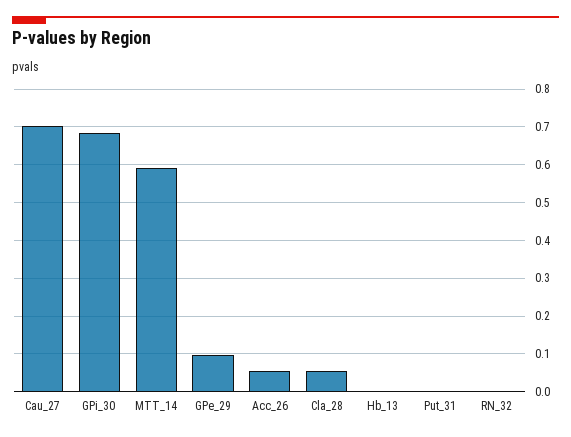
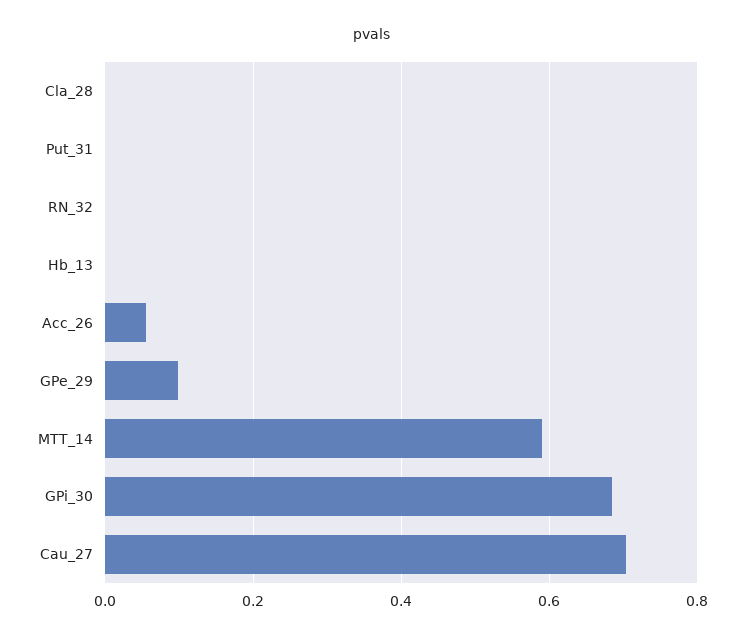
  {
    "Cau_27": 0.7,
    "GPi_30": 0.68,
    "MTT_14": 0.6,
    "GPe_29": 0.1,
    "Acc_26": 0.06,
-   "Cla_28": 0.06,
+   "Cla_28": 0,
    "Hb_13": 0,
    "Put_31": 0,
    "RN_32": 0
  }

